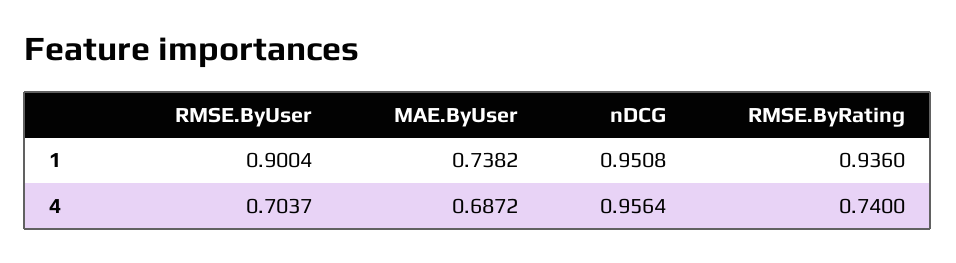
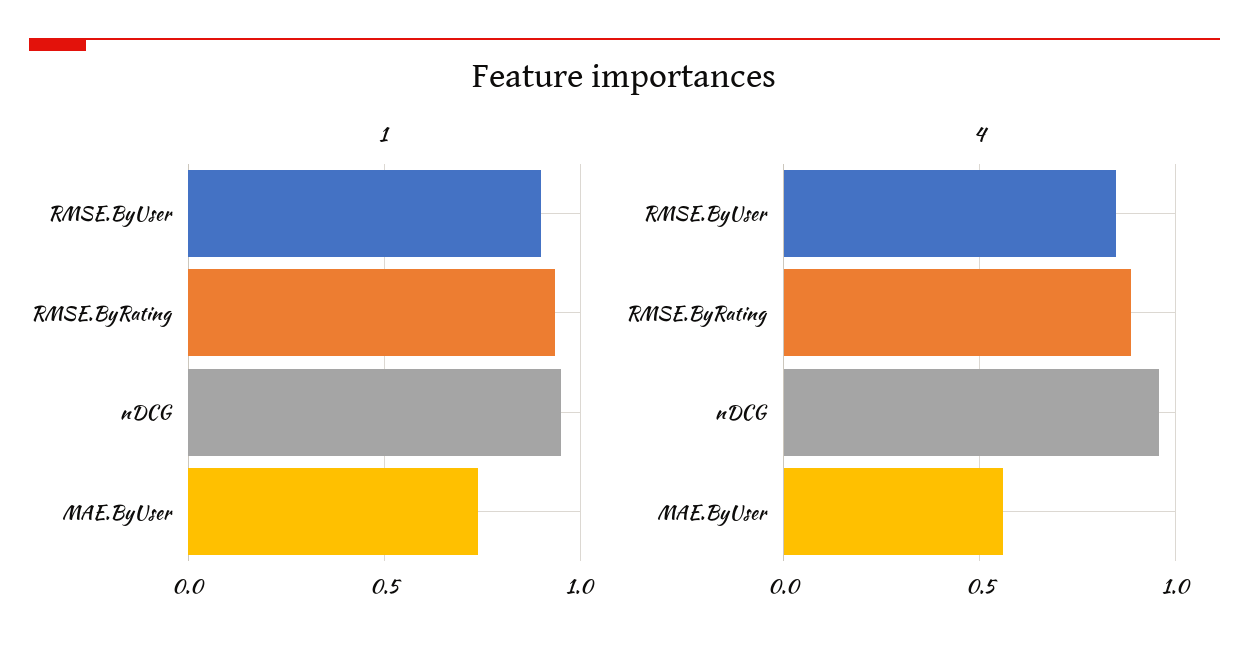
  {
    "1": {
      "RMSE.ByUser": 0.9004,
      "MAE.ByUser": 0.7382,
      "nDCG": 0.9508,
      "RMSE.ByRating": 0.936
    },
    "4": {
-     "RMSE.ByUser": 0.7037,
+     "RMSE.ByUser": 0.85,
-     "MAE.ByUser": 0.6872,
+     "MAE.ByUser": 0.55,
      "nDCG": 0.9564,
-     "RMSE.ByRating": 0.74
+     "RMSE.ByRating": 0.9
    }
  }

